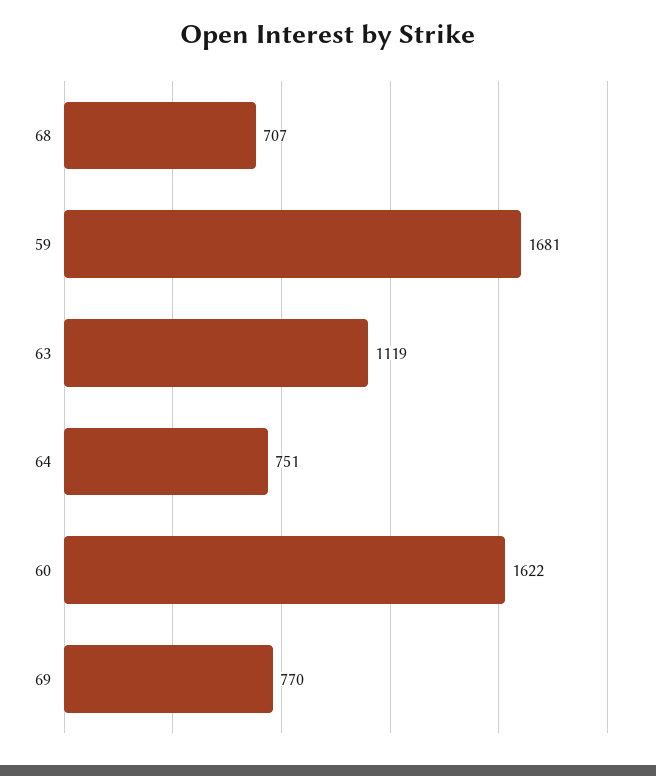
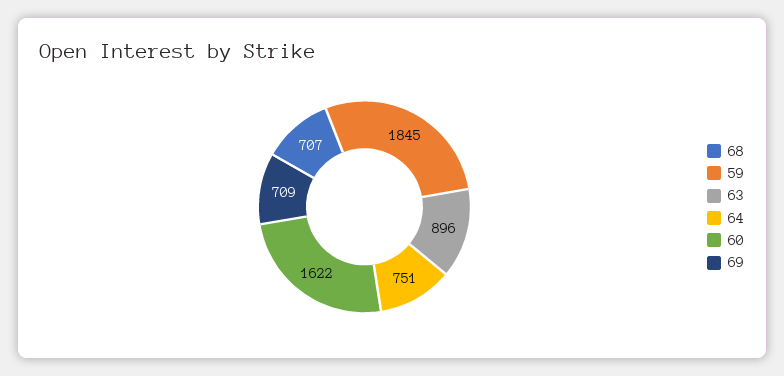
  {
    "68": 707,
-   "59": 1681,
+   "59": 1845,
-   "63": 1119,
+   "63": 896,
    "64": 751,
    "60": 1622,
-   "69": 770
+   "69": 709
  }

